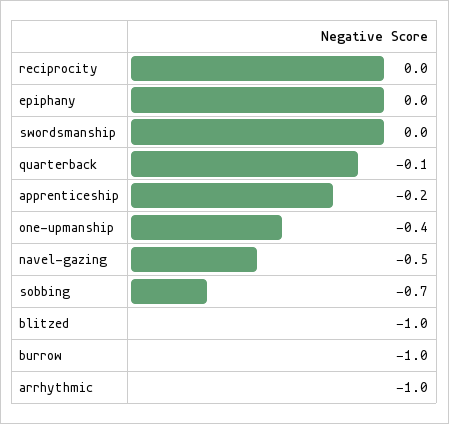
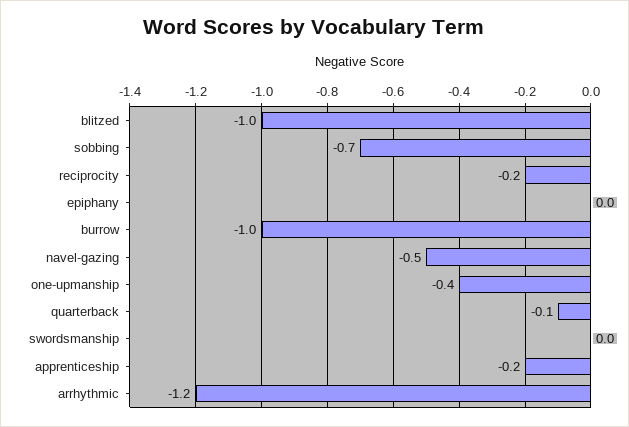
  {
-   "reciprocity": 0,
+   "reciprocity": -0.2,
    "epiphany": 0,
    "swordsmanship": 0,
    "quarterback": -0.1,
    "apprenticeship": -0.2,
    "one-upmanship": -0.4,
    "navel-gazing": -0.5,
    "sobbing": -0.7,
    "blitzed": -1,
    "burrow": -1,
-   "arrhythmic": -1
+   "arrhythmic": -1.2
  }

